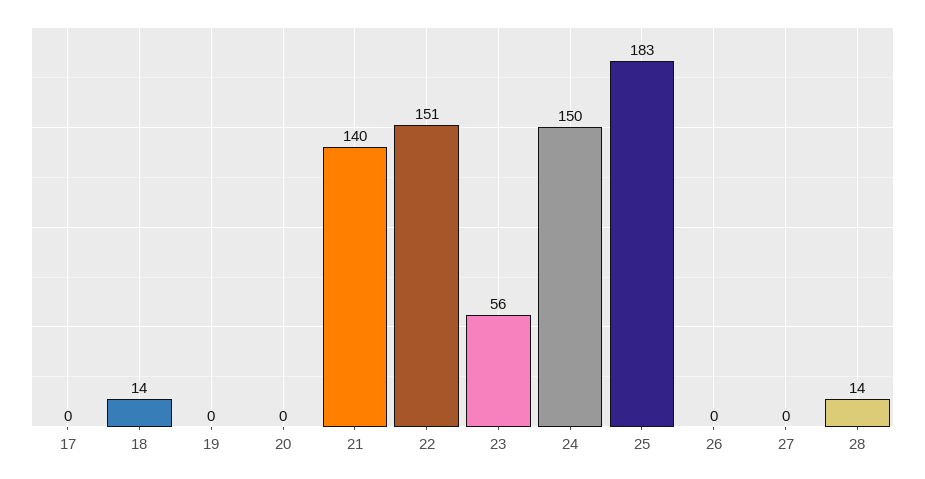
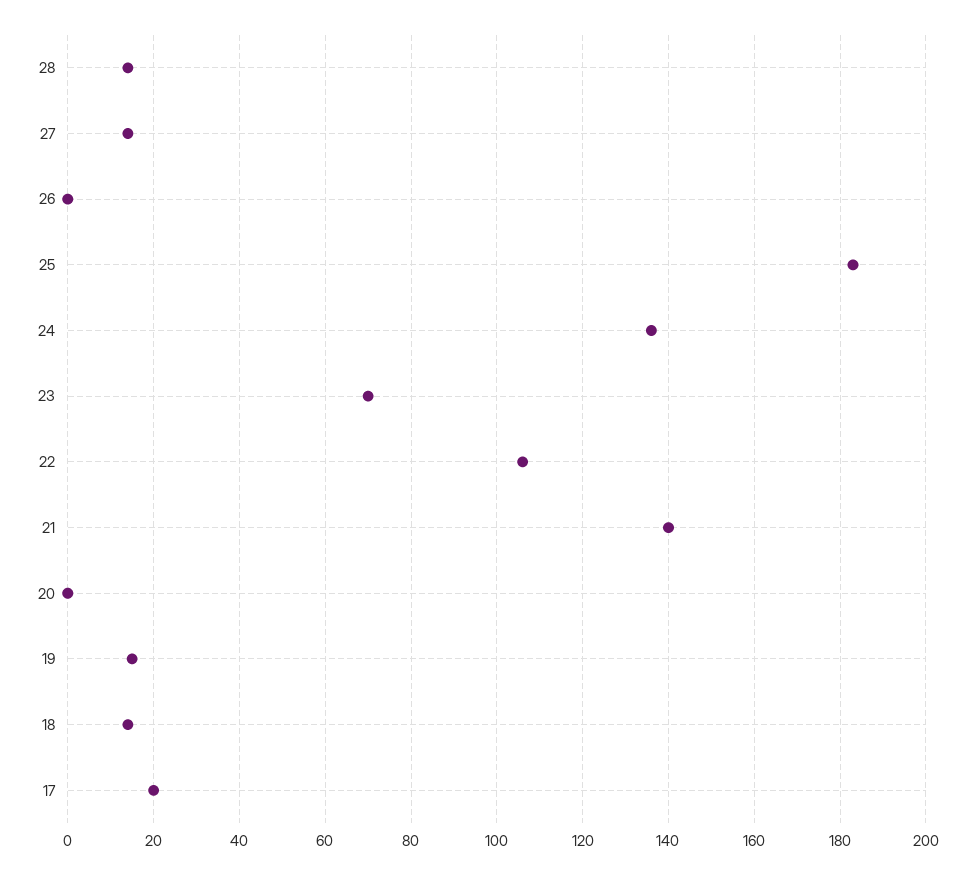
  {
-   "17": 0,
+   "17": 20,
    "18": 14,
-   "19": 0,
+   "19": 15,
    "20": 0,
    "21": 140,
-   "22": 151,
+   "22": 105,
-   "23": 56,
+   "23": 70,
-   "24": 150,
+   "24": 135,
    "25": 183,
    "26": 0,
-   "27": 0,
+   "27": 15,
    "28": 14
  }

